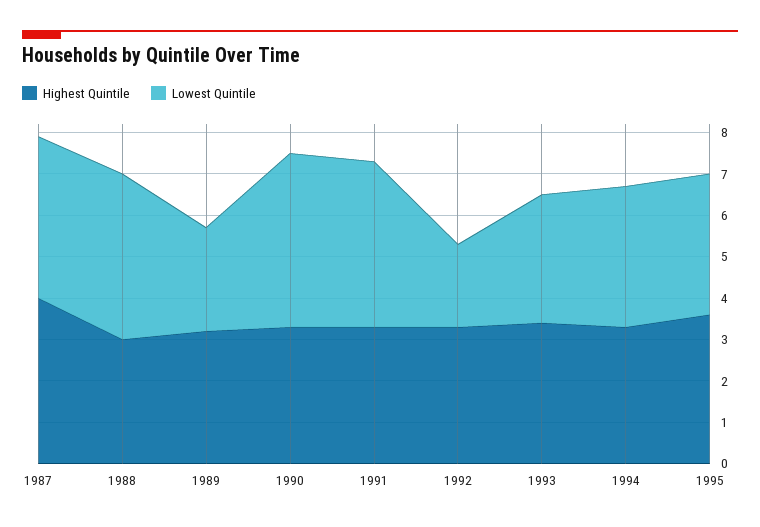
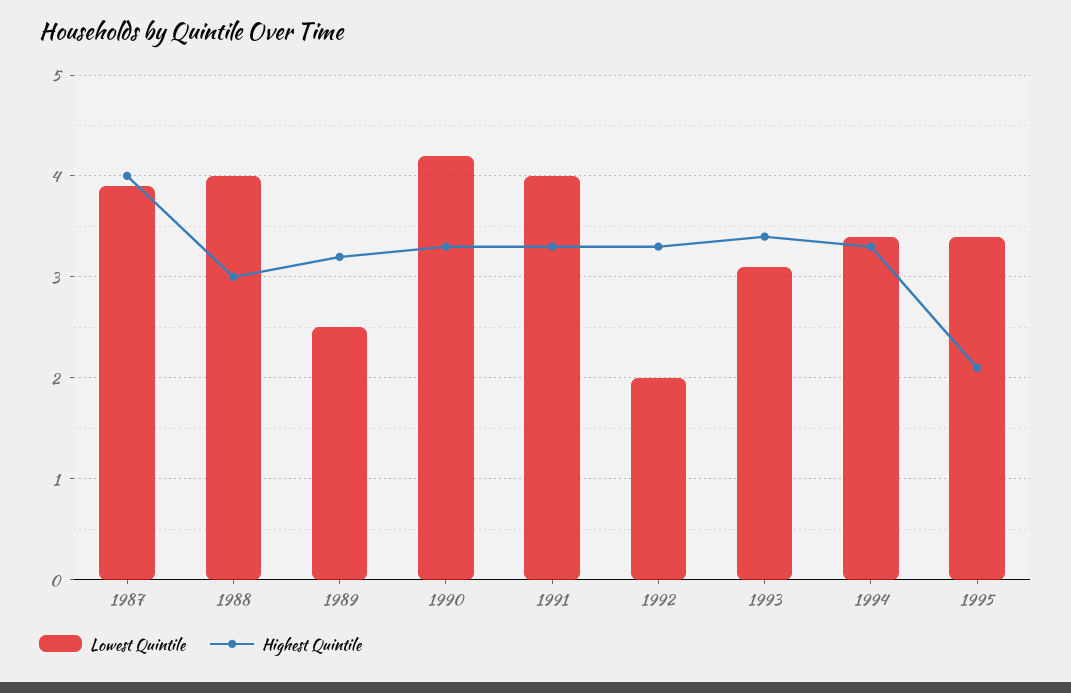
  {
    "Highest Quintile": {
      "1987": 4,
      "1988": 3,
      "1989": 3.2,
      "1990": 3.3,
      "1991": 3.3,
      "1992": 3.3,
      "1993": 3.4,
      "1994": 3.3,
-     "1995": 3.5
+     "1995": 2.1
    },
    "Lowest Quintile": {
      "1987": 3.9,
      "1988": 4,
      "1989": 2.5,
      "1990": 4.2,
      "1991": 4,
      "1992": 2,
      "1993": 3.1,
      "1994": 3.4,
      "1995": 3.4
    }
  }

